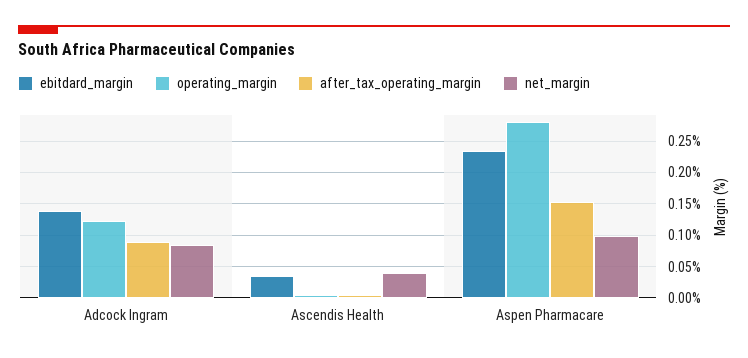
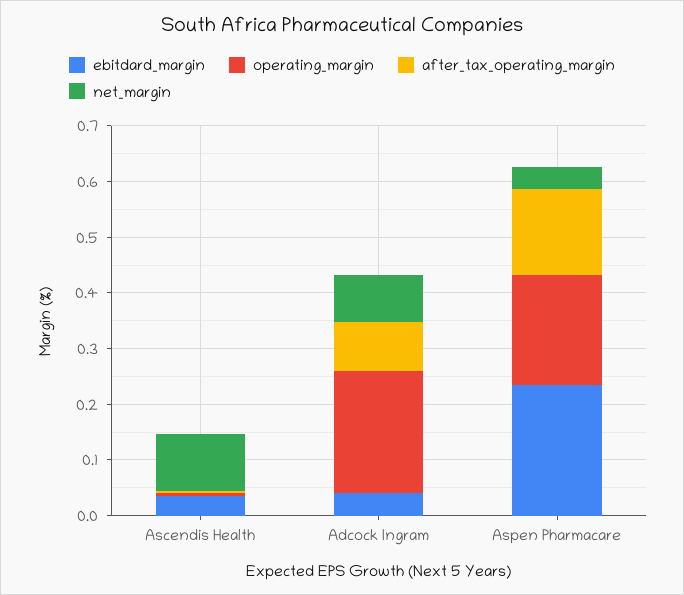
  {
    "ebitdard_margin": {
-     "Adcock Ingram": 0.14,
+     "Adcock Ingram": 0.04,
      "Ascendis Health": 0.03,
      "Aspen Pharmacare": 0.23
    },
    "operating_margin": {
-     "Adcock Ingram": 0.12,
+     "Adcock Ingram": 0.22,
      "Ascendis Health": 0.01,
-     "Aspen Pharmacare": 0.28
+     "Aspen Pharmacare": 0.2
    },
    "after_tax_operating_margin": {
      "Adcock Ingram": 0.09,
      "Ascendis Health": 0.01,
      "Aspen Pharmacare": 0.15
    },
    "net_margin": {
      "Adcock Ingram": 0.08,
-     "Ascendis Health": 0.04,
+     "Ascendis Health": 0.1,
-     "Aspen Pharmacare": 0.1
+     "Aspen Pharmacare": 0.04
    }
  }

